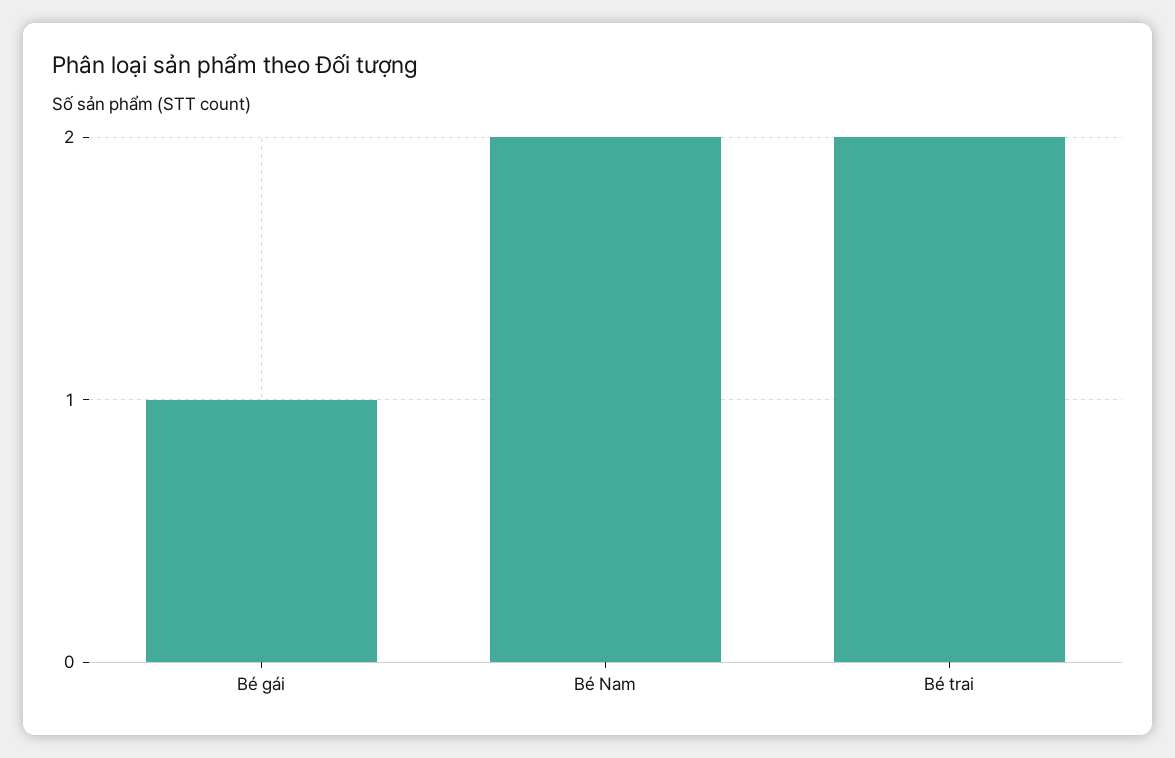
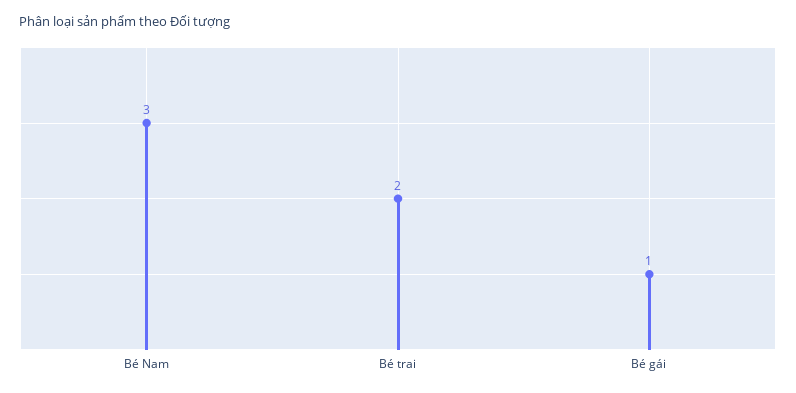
  {
    "Bé gái": 1,
-   "Bé Nam": 2,
+   "Bé Nam": 3,
    "Bé trai": 2
  }

